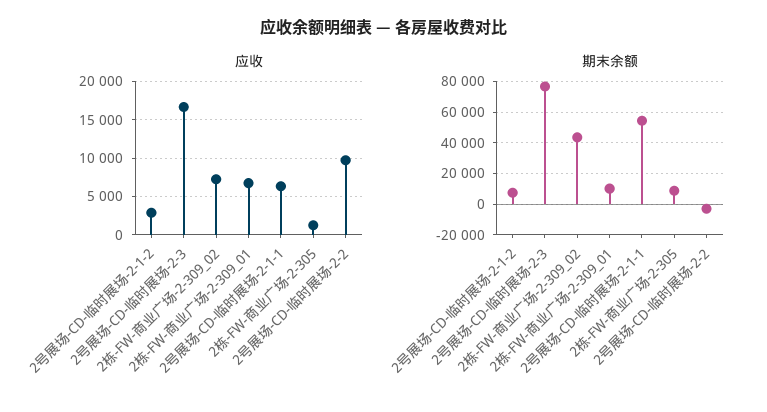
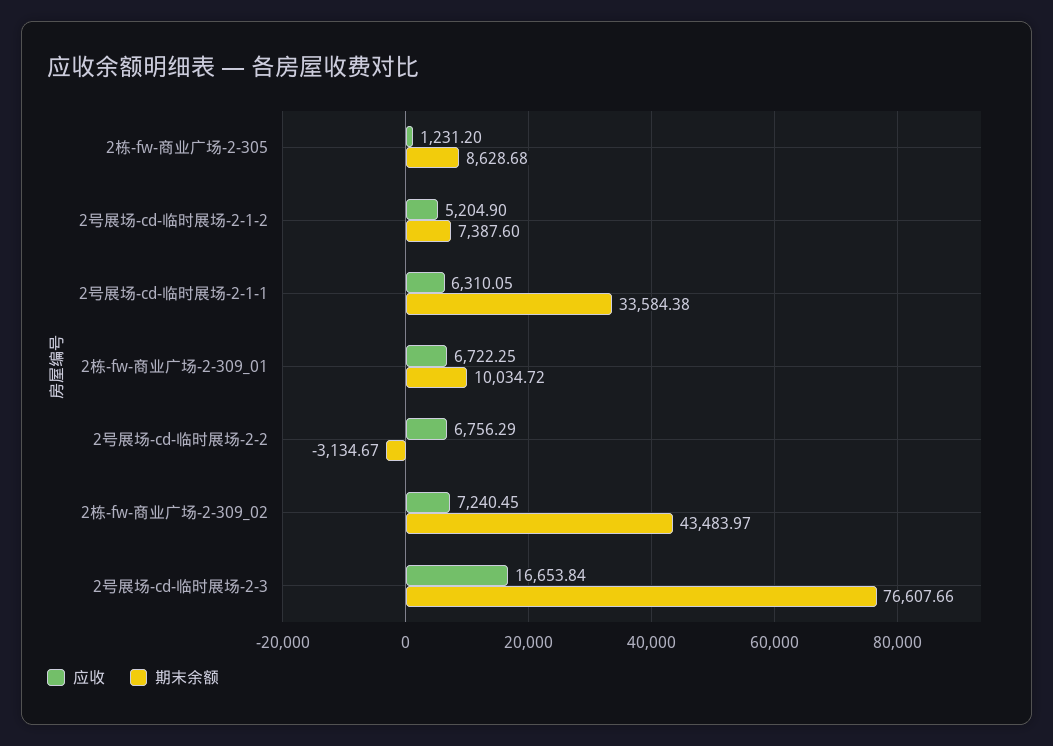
  {
    "应收": {
-     "2号展场-CD-临时展场-2-1-2": 3000,
+     "2号展场-CD-临时展场-2-1-2": 5204.9,
      "2号展场-CD-临时展场-2-3": 16653.84,
      "2栋-FW-商业广场-2-309_02": 7240.45,
      "2栋-FW-商业广场-2-309_01": 6722.25,
      "2号展场-CD-临时展场-2-1-1": 6310.05,
      "2栋-FW-商业广场-2-305": 1231.2,
-     "2号展场-CD-临时展场-2-2": 10000
+     "2号展场-CD-临时展场-2-2": 6756.29
    },
    "期末余额": {
      "2号展场-CD-临时展场-2-1-2": 7387.6,
      "2号展场-CD-临时展场-2-3": 76607.66,
      "2栋-FW-商业广场-2-309_02": 43483.97,
      "2栋-FW-商业广场-2-309_01": 10034.72,
-     "2号展场-CD-临时展场-2-1-1": 55000,
+     "2号展场-CD-临时展场-2-1-1": 33584.38,
      "2栋-FW-商业广场-2-305": 8628.68,
      "2号展场-CD-临时展场-2-2": -3134.67
    }
  }

